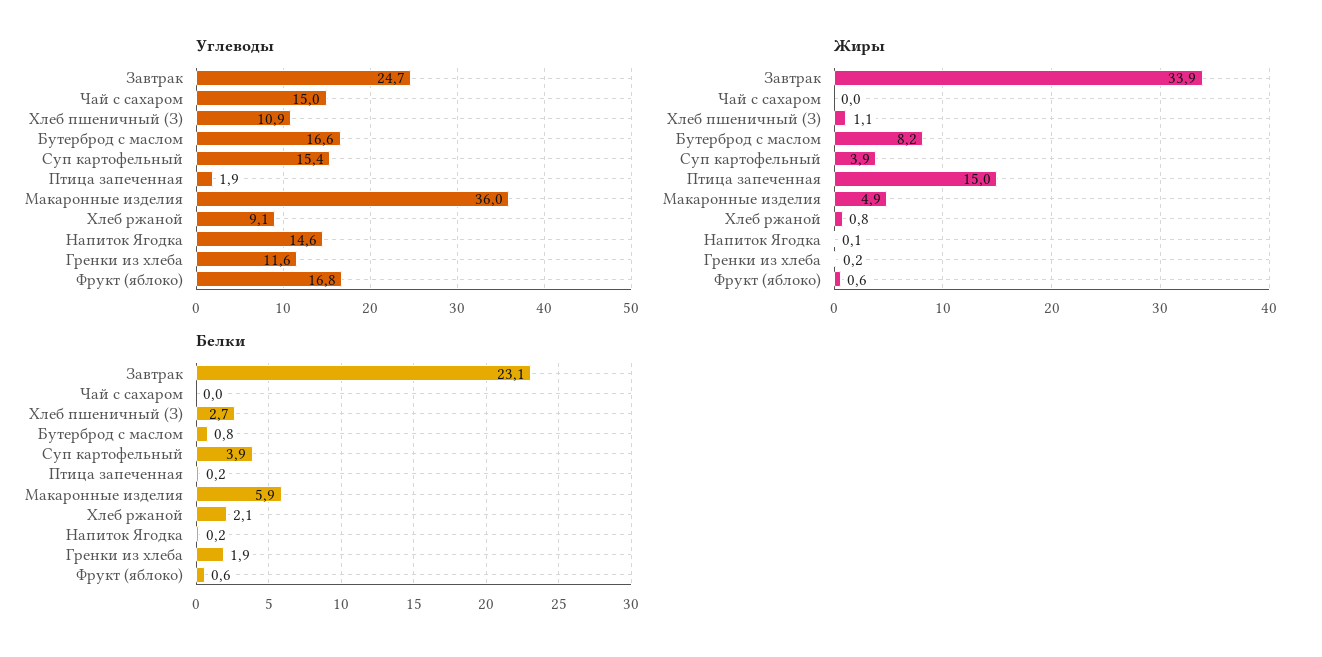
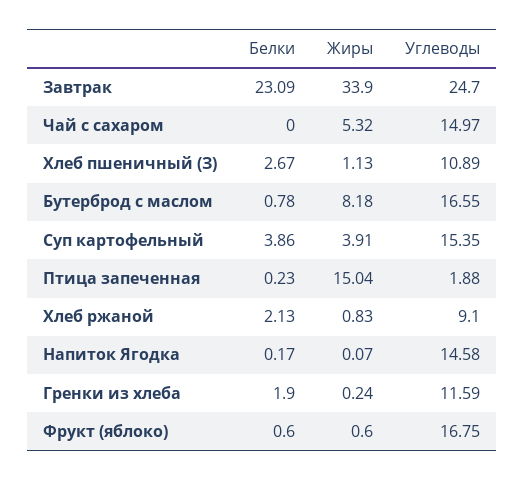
  {
    "Углеводы": {
      "Завтрак": 24.7,
      "Чай с сахаром": 14.97,
      "Хлеб пшеничный (З)": 10.89,
      "Бутерброд с маслом": 16.55,
      "Суп картофельный": 15.35,
      "Птица запеченная": 1.88,
-     "Макаронные изделия": 36,
      "Хлеб ржаной": 9.1,
      "Напиток Ягодка": 14.58,
      "Гренки из хлеба": 11.59,
      "Фрукт (яблоко)": 16.75
    },
    "Жиры": {
      "Завтрак": 33.9,
-     "Чай с сахаром": 0,
+     "Чай с сахаром": 5.32,
      "Хлеб пшеничный (З)": 1.13,
      "Бутерброд с маслом": 8.18,
      "Суп картофельный": 3.91,
      "Птица запеченная": 15.04,
-     "Макаронные изделия": 4.9,
      "Хлеб ржаной": 0.83,
      "Напиток Ягодка": 0.07,
      "Гренки из хлеба": 0.24,
      "Фрукт (яблоко)": 0.6
    },
    "Белки": {
      "Завтрак": 23.09,
      "Чай с сахаром": 0,
      "Хлеб пшеничный (З)": 2.67,
      "Бутерброд с маслом": 0.78,
      "Суп картофельный": 3.86,
      "Птица запеченная": 0.23,
-     "Макаронные изделия": 5.9,
      "Хлеб ржаной": 2.13,
      "Напиток Ягодка": 0.17,
      "Гренки из хлеба": 1.9,
      "Фрукт (яблоко)": 0.6
    }
  }

